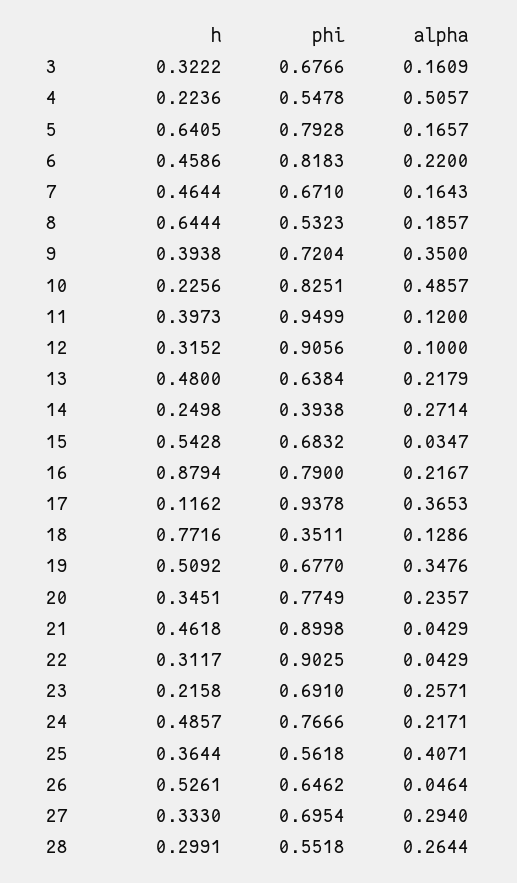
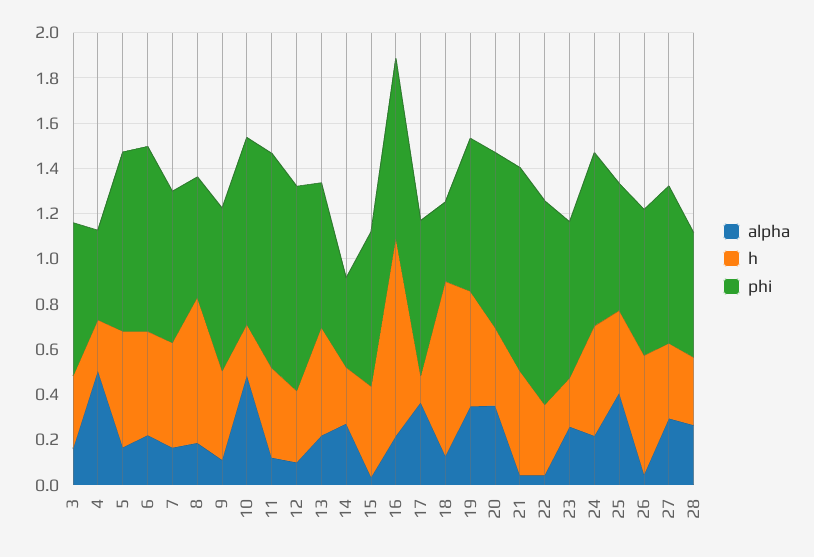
  {
    "h": {
      "3": 0.3222,
      "4": 0.2236,
-     "5": 0.6405,
+     "5": 0.5,
      "6": 0.4586,
      "7": 0.4644,
      "8": 0.6444,
      "9": 0.3938,
      "10": 0.2256,
      "11": 0.3973,
      "12": 0.3152,
      "13": 0.48,
      "14": 0.2498,
-     "15": 0.5428,
+     "15": 0.4,
      "16": 0.8794,
      "17": 0.1162,
      "18": 0.7716,
      "19": 0.5092,
      "20": 0.3451,
      "21": 0.4618,
      "22": 0.3117,
      "23": 0.2158,
      "24": 0.4857,
      "25": 0.3644,
      "26": 0.5261,
      "27": 0.333,
      "28": 0.2991
    },
    "phi": {
      "3": 0.6766,
-     "4": 0.5478,
+     "4": 0.4,
      "5": 0.7928,
      "6": 0.8183,
      "7": 0.671,
      "8": 0.5323,
      "9": 0.7204,
      "10": 0.8251,
      "11": 0.9499,
      "12": 0.9056,
      "13": 0.6384,
      "14": 0.3938,
      "15": 0.6832,
      "16": 0.79,
-     "17": 0.9378,
+     "17": 0.7,
      "18": 0.3511,
      "19": 0.677,
      "20": 0.7749,
      "21": 0.8998,
      "22": 0.9025,
      "23": 0.691,
      "24": 0.7666,
      "25": 0.5618,
      "26": 0.6462,
      "27": 0.6954,
      "28": 0.5518
    },
    "alpha": {
      "3": 0.1609,
      "4": 0.5057,
      "5": 0.1657,
      "6": 0.22,
      "7": 0.1643,
      "8": 0.1857,
-     "9": 0.35,
+     "9": 0.1,
      "10": 0.4857,
      "11": 0.12,
      "12": 0.1,
      "13": 0.2179,
      "14": 0.2714,
      "15": 0.0347,
      "16": 0.2167,
      "17": 0.3653,
      "18": 0.1286,
      "19": 0.3476,
-     "20": 0.2357,
+     "20": 0.35,
      "21": 0.0429,
      "22": 0.0429,
      "23": 0.2571,
      "24": 0.2171,
      "25": 0.4071,
      "26": 0.0464,
      "27": 0.294,
      "28": 0.2644
    }
  }

